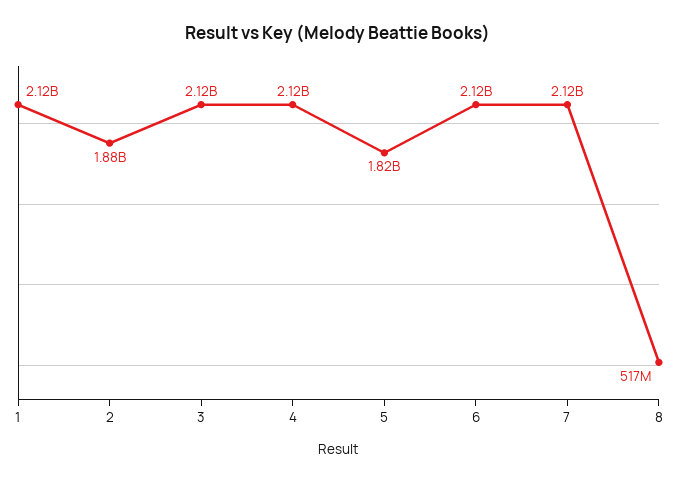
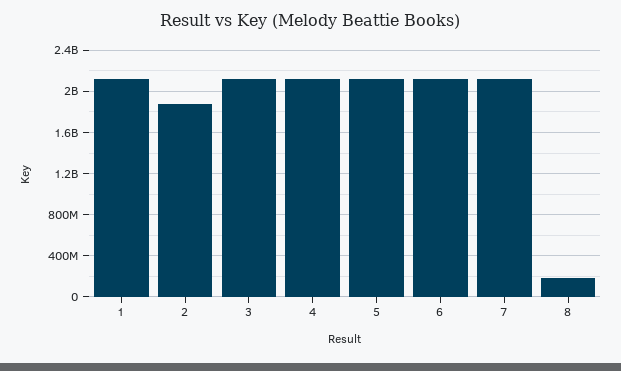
  {
    "1": 2120000000,
    "2": 1880000000,
    "3": 2120000000,
    "4": 2120000000,
-   "5": 1820000000,
+   "5": 2100000000,
    "6": 2120000000,
    "7": 2120000000,
-   "8": 517000000
+   "8": 200000000
  }

